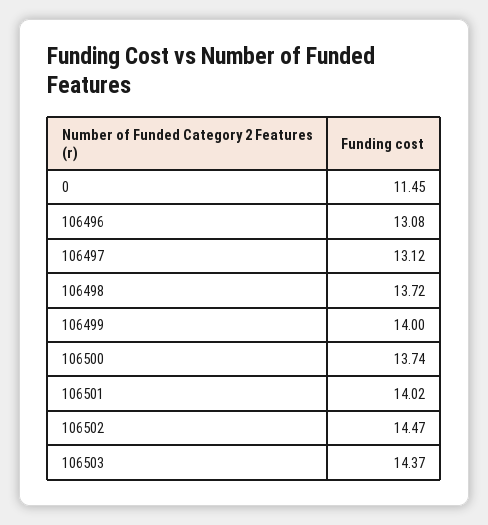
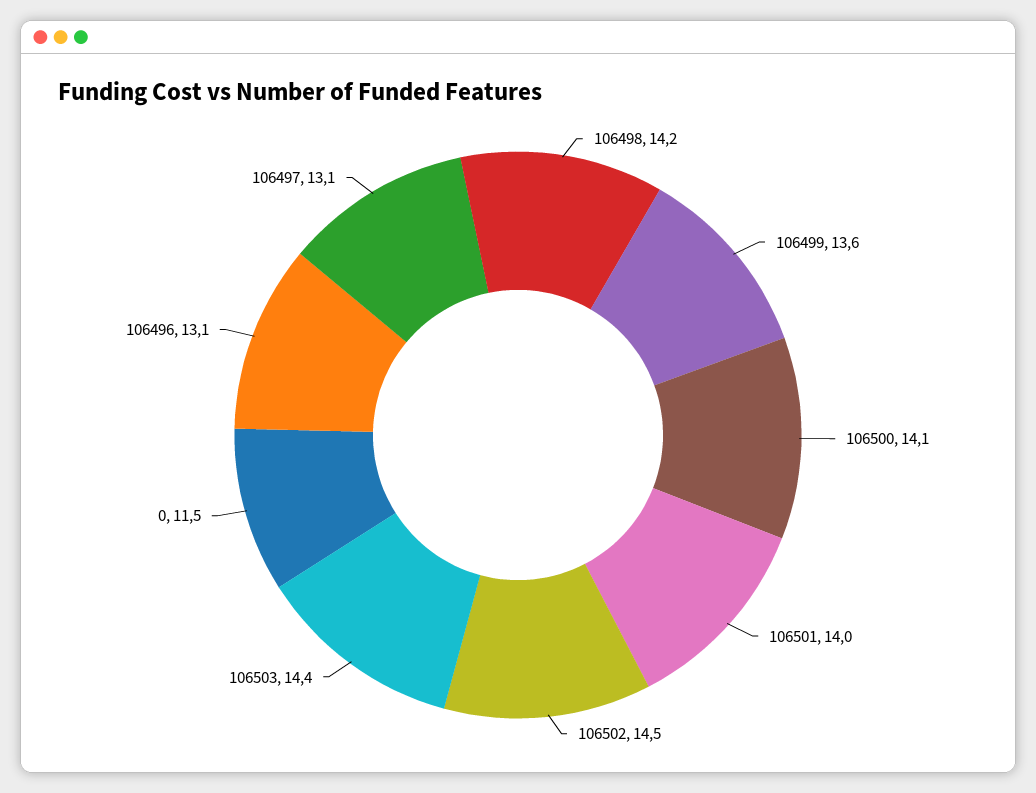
  {
    "0": 11.45,
    "106496": 13.08,
    "106497": 13.12,
-   "106498": 13.72,
+   "106498": 14.2,
-   "106499": 14,
+   "106499": 13.6,
-   "106500": 13.74,
+   "106500": 14.1,
    "106501": 14.02,
    "106502": 14.47,
    "106503": 14.37
  }

